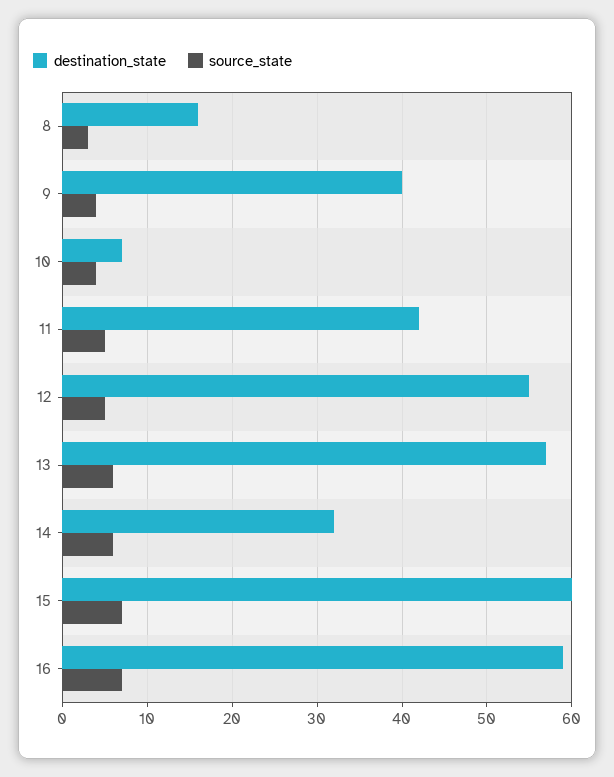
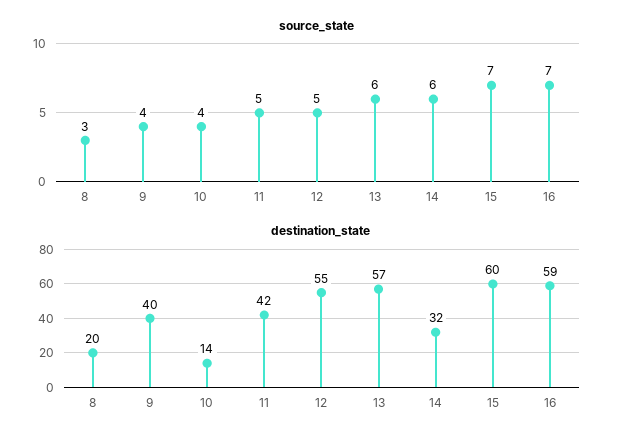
  {
    "destination_state": {
-     "8": 16,
+     "8": 20,
      "9": 40,
-     "10": 7,
+     "10": 14,
      "11": 42,
      "12": 55,
      "13": 57,
      "14": 32,
      "15": 60,
      "16": 59
    },
    "source_state": {
      "8": 3,
      "9": 4,
      "10": 4,
      "11": 5,
      "12": 5,
      "13": 6,
      "14": 6,
      "15": 7,
      "16": 7
    }
  }

